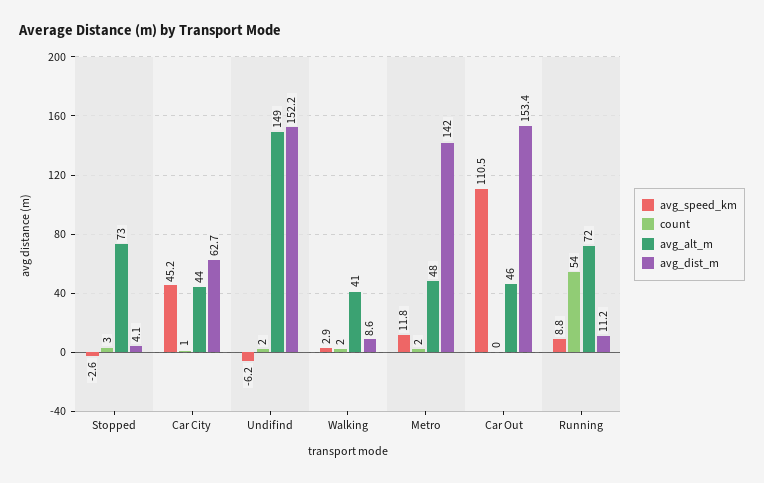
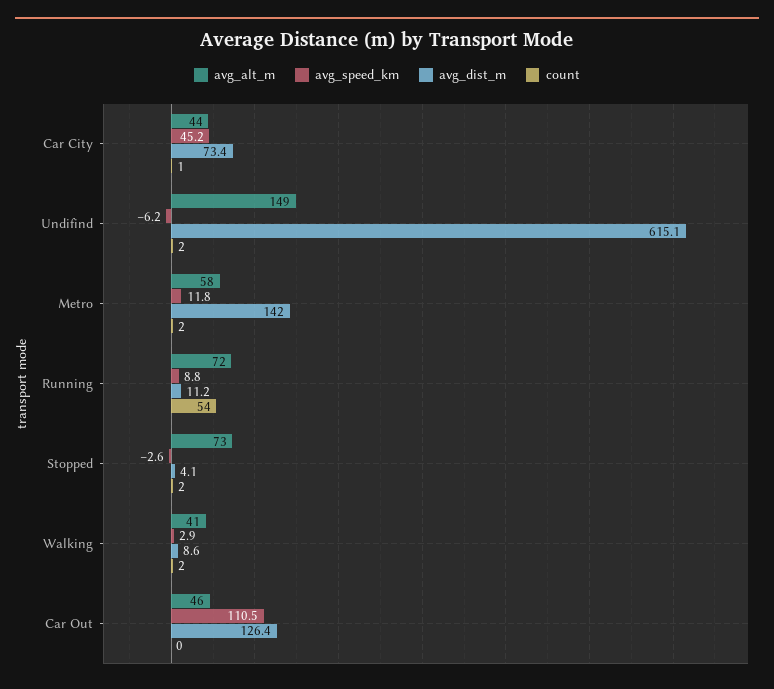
  {
    "avg_speed_km": {
      "Stopped": -2.6,
      "Car City": 45.2,
      "Undifind": -6.2,
      "Walking": 2.9,
      "Metro": 11.8,
      "Car Out": 110.5,
      "Running": 8.8
    },
    "count": {
-     "Stopped": 3,
+     "Stopped": 2,
      "Car City": 1,
      "Undifind": 2,
      "Walking": 2,
      "Metro": 2,
      "Car Out": 0,
      "Running": 54
    },
    "avg_alt_m": {
      "Stopped": 73,
      "Car City": 44,
      "Undifind": 149,
      "Walking": 41,
-     "Metro": 48,
+     "Metro": 58,
      "Car Out": 46,
      "Running": 72
    },
    "avg_dist_m": {
      "Stopped": 4.1,
-     "Car City": 62.7,
+     "Car City": 73.4,
-     "Undifind": 152.2,
+     "Undifind": 615.1,
      "Walking": 8.6,
      "Metro": 142,
-     "Car Out": 153.4,
+     "Car Out": 126.4,
      "Running": 11.2
    }
  }

